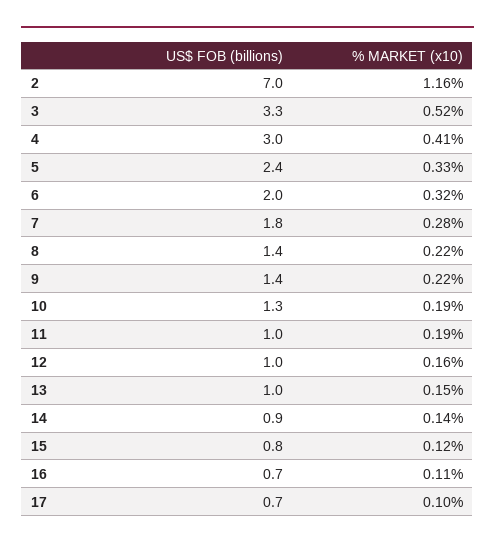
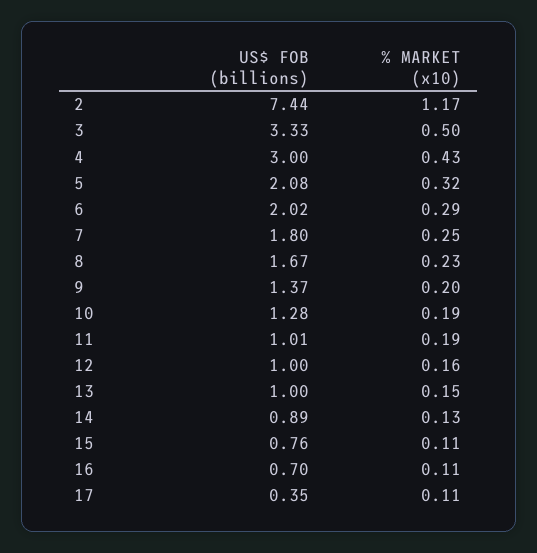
  {
    "US$ FOB (billions)": {
-     "2": 7,
+     "2": 7.44,
      "3": 3.33,
      "4": 3,
-     "5": 2.4,
+     "5": 2.08,
      "6": 2.02,
      "7": 1.8,
-     "8": 1.4,
+     "8": 1.67,
      "9": 1.37,
      "10": 1.28,
      "11": 1.01,
      "12": 1,
      "13": 1,
      "14": 0.89,
      "15": 0.76,
      "16": 0.7,
-     "17": 0.7
+     "17": 0.35
    },
    "% MARKET (x10)": {
-     "2": 1.16,
+     "2": 1.17,
-     "3": 0.52,
+     "3": 0.5,
-     "4": 0.41,
+     "4": 0.43,
-     "5": 0.33,
+     "5": 0.32,
-     "6": 0.32,
+     "6": 0.29,
-     "7": 0.28,
+     "7": 0.25,
-     "8": 0.22,
+     "8": 0.23,
-     "9": 0.22,
+     "9": 0.2,
      "10": 0.19,
      "11": 0.19,
      "12": 0.16,
      "13": 0.15,
-     "14": 0.14,
+     "14": 0.13,
-     "15": 0.12,
+     "15": 0.11,
      "16": 0.11,
-     "17": 0.1
+     "17": 0.11
    }
  }

